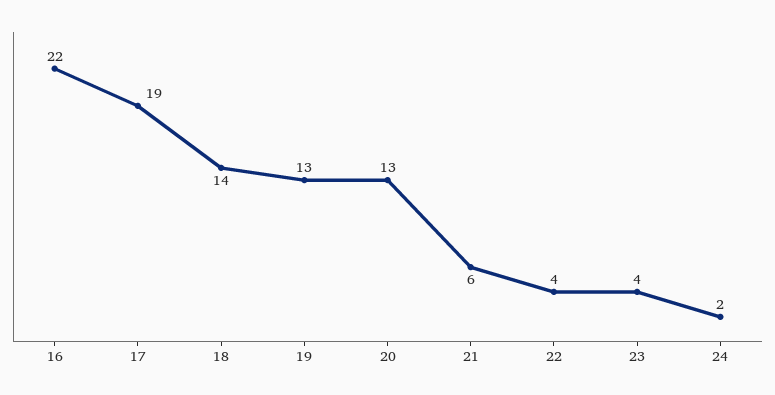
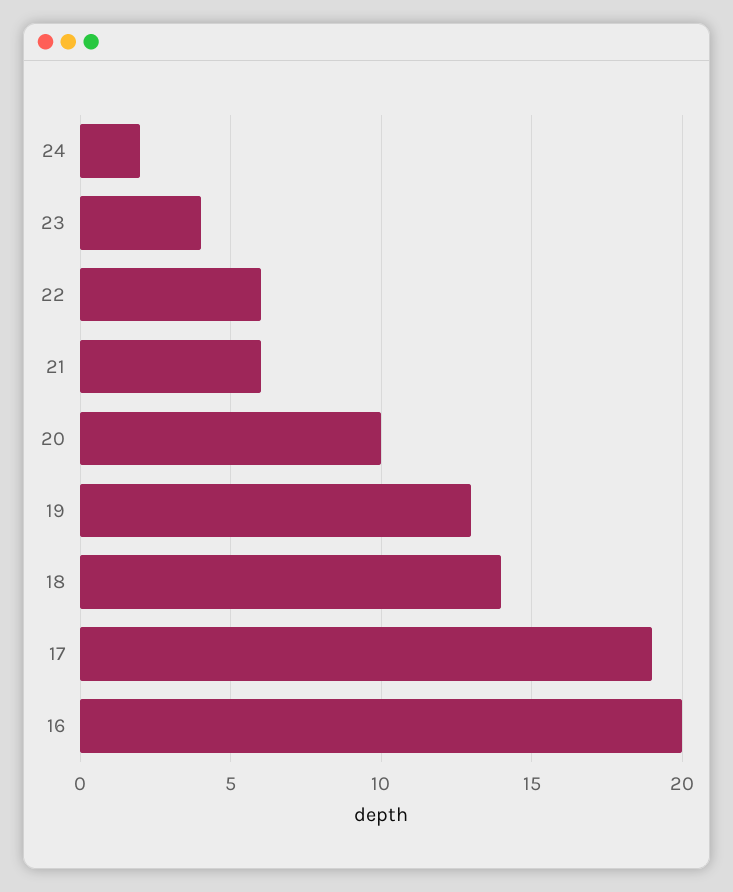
  {
-   "16": 22,
+   "16": 20,
    "17": 19,
    "18": 14,
    "19": 13,
-   "20": 13,
+   "20": 10,
    "21": 6,
-   "22": 4,
+   "22": 6,
    "23": 4,
    "24": 2
  }

